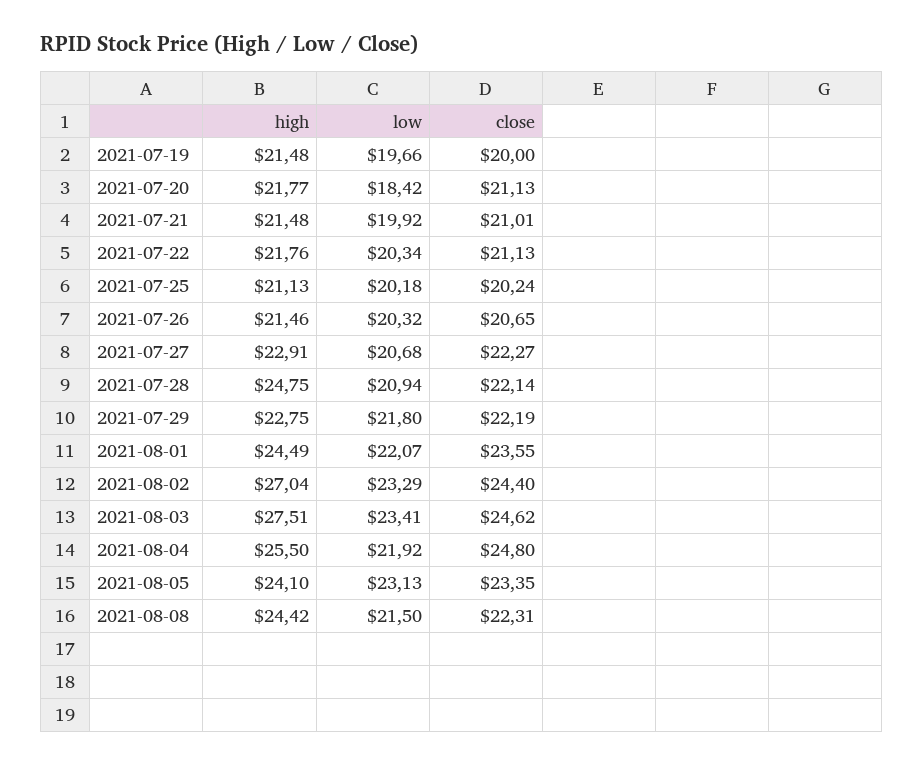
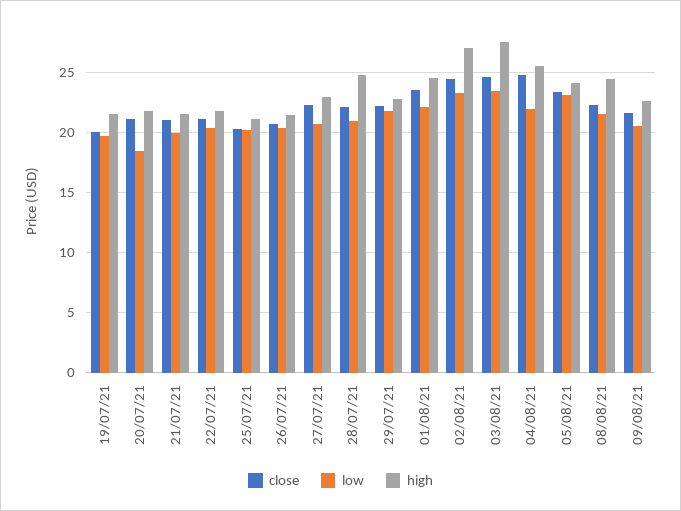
  {
    "high": {
      "2021-07-19": 21.48,
      "2021-07-20": 21.77,
      "2021-07-21": 21.48,
      "2021-07-22": 21.76,
      "2021-07-25": 21.13,
      "2021-07-26": 21.46,
      "2021-07-27": 22.91,
      "2021-07-28": 24.75,
      "2021-07-29": 22.75,
      "2021-08-01": 24.49,
      "2021-08-02": 27.04,
      "2021-08-03": 27.51,
      "2021-08-04": 25.5,
      "2021-08-05": 24.1,
-     "2021-08-08": 24.42
+     "2021-08-08": 24.42,
+     "09/08/21": 22.5
    },
    "low": {
      "2021-07-19": 19.66,
      "2021-07-20": 18.42,
      "2021-07-21": 19.92,
      "2021-07-22": 20.34,
      "2021-07-25": 20.18,
      "2021-07-26": 20.32,
      "2021-07-27": 20.68,
      "2021-07-28": 20.94,
      "2021-07-29": 21.8,
      "2021-08-01": 22.07,
      "2021-08-02": 23.29,
      "2021-08-03": 23.41,
      "2021-08-04": 21.92,
      "2021-08-05": 23.13,
-     "2021-08-08": 21.5
+     "2021-08-08": 21.5,
+     "09/08/21": 20.5
    },
    "close": {
      "2021-07-19": 20,
      "2021-07-20": 21.13,
      "2021-07-21": 21.01,
      "2021-07-22": 21.13,
      "2021-07-25": 20.24,
      "2021-07-26": 20.65,
      "2021-07-27": 22.27,
      "2021-07-28": 22.14,
      "2021-07-29": 22.19,
      "2021-08-01": 23.55,
      "2021-08-02": 24.4,
      "2021-08-03": 24.62,
      "2021-08-04": 24.8,
      "2021-08-05": 23.35,
-     "2021-08-08": 22.31
+     "2021-08-08": 22.31,
+     "09/08/21": 21.5
    }
  }

